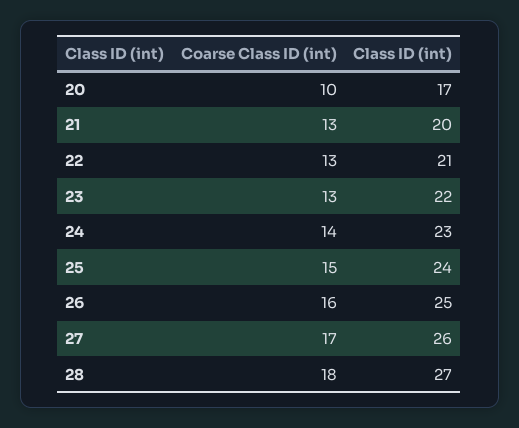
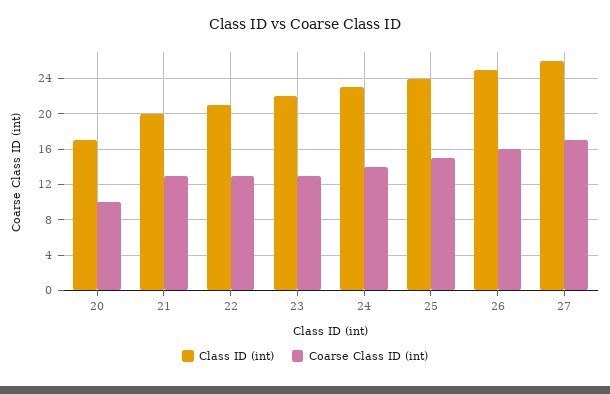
  {
    "Coarse Class ID (int)": {
      "20": 10,
      "21": 13,
      "22": 13,
      "23": 13,
      "24": 14,
      "25": 15,
      "26": 16,
-     "27": 17,
+     "27": 17
-     "28": 18
    },
    "Class ID (int)": {
      "20": 17,
      "21": 20,
      "22": 21,
      "23": 22,
      "24": 23,
      "25": 24,
      "26": 25,
-     "27": 26,
+     "27": 26
-     "28": 27
    }
  }

